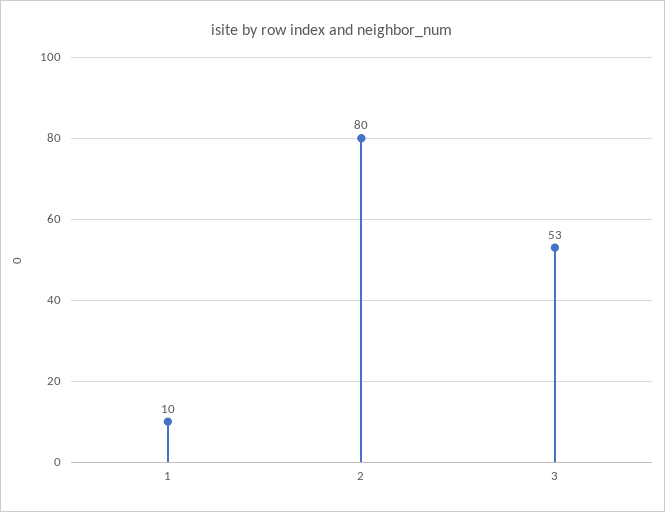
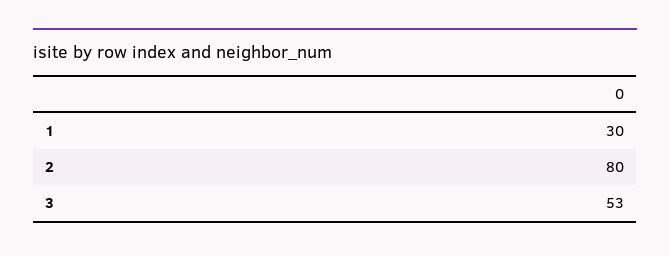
  {
-   "1": 10,
+   "1": 30,
    "2": 80,
    "3": 53
  }

